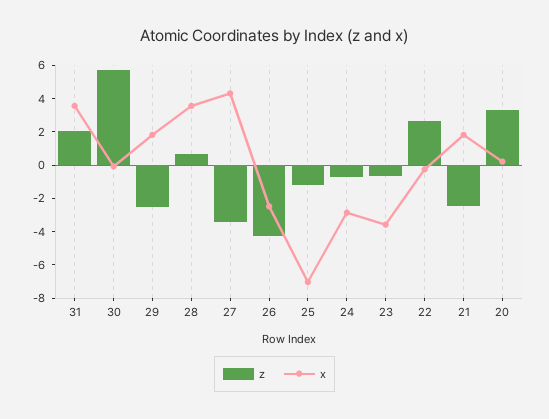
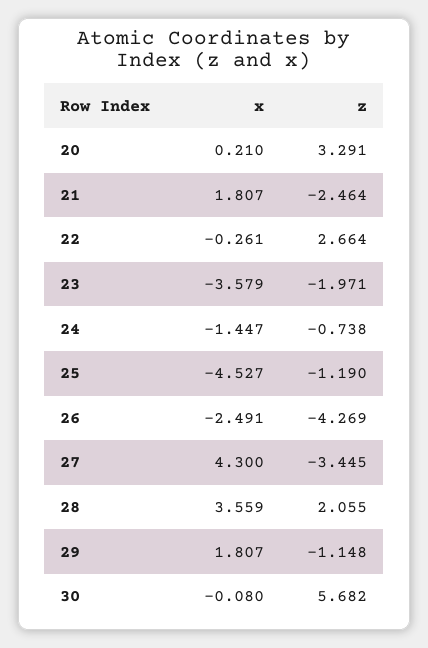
  {
    "z": {
-     "31": 2,
      "30": 5.682,
-     "29": -2.5,
+     "29": -1.148,
-     "28": 0.5,
+     "28": 2.055,
      "27": -3.445,
      "26": -4.269,
      "25": -1.19,
      "24": -0.738,
-     "23": -0.5,
+     "23": -1.971,
      "22": 2.664,
      "21": -2.464,
      "20": 3.291
    },
    "x": {
-     "31": 3.5,
      "30": -0.08,
      "29": 1.807,
      "28": 3.559,
      "27": 4.3,
      "26": -2.491,
-     "25": -7,
+     "25": -4.527,
-     "24": -3,
+     "24": -1.447,
      "23": -3.579,
      "22": -0.261,
      "21": 1.807,
      "20": 0.21
    }
  }

